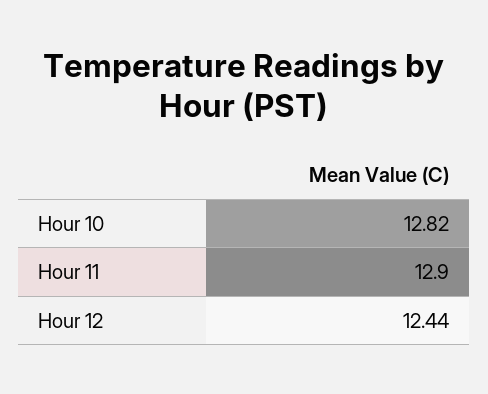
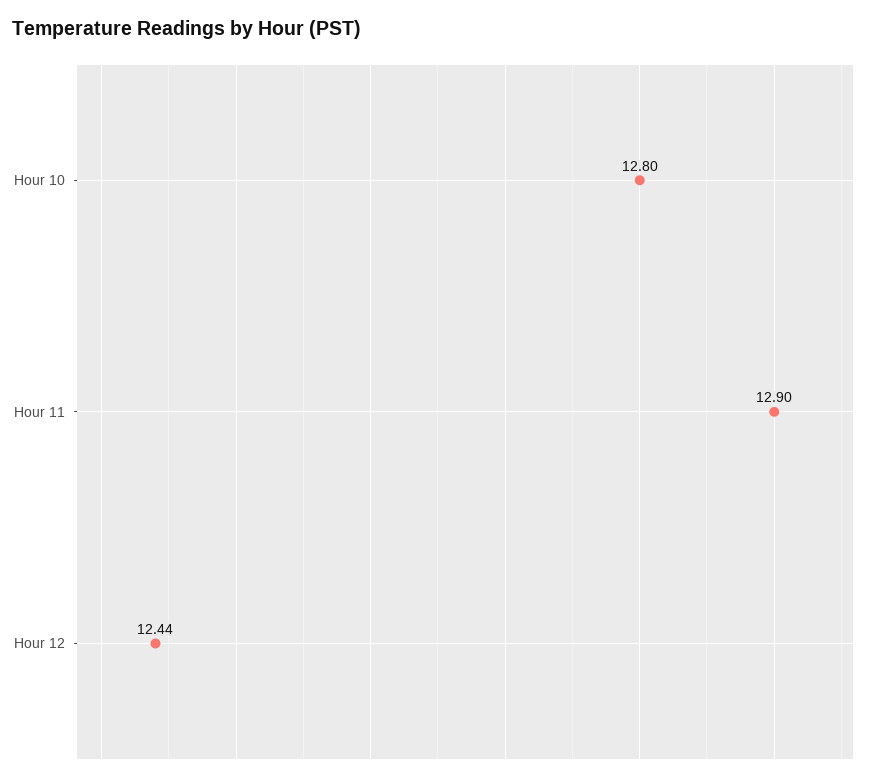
  {
-   "Hour 10": 12.82,
+   "Hour 10": 12.8,
    "Hour 11": 12.9,
    "Hour 12": 12.44
  }

